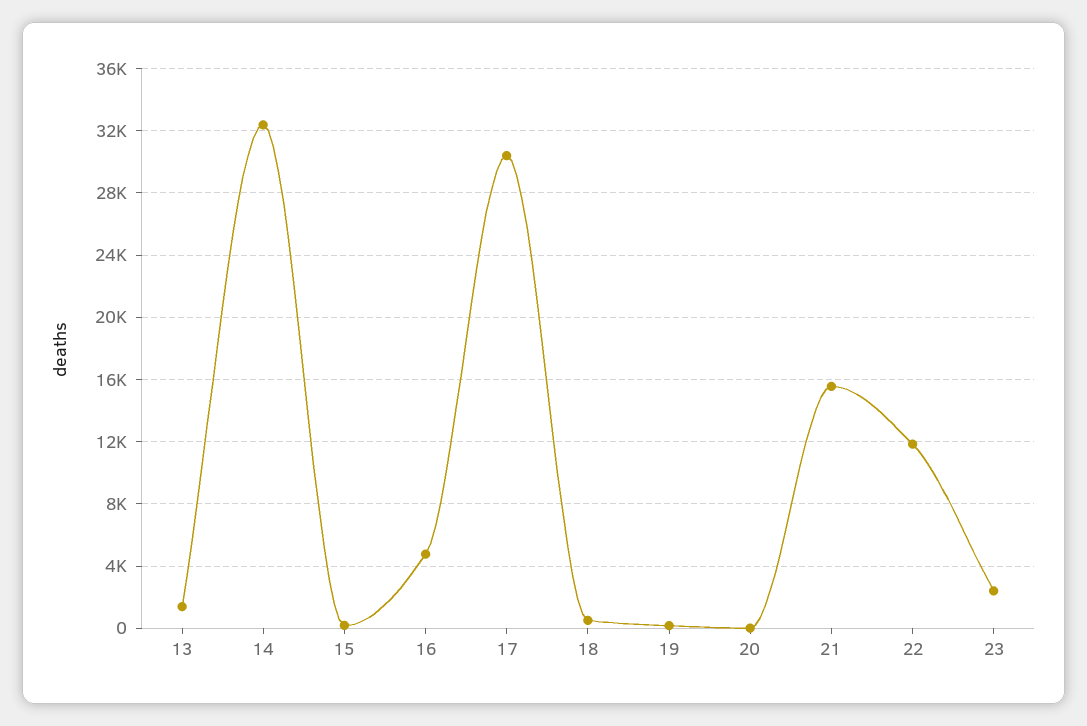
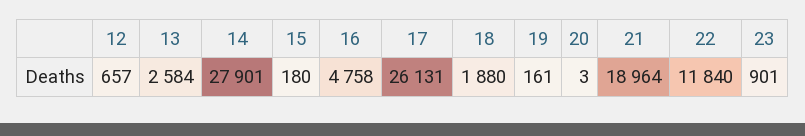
  {
-   "13": 1500,
+   "13": 2584,
-   "14": 32500,
+   "14": 27901,
    "15": 180,
    "16": 4758,
-   "17": 30500,
+   "17": 26131,
-   "18": 500,
+   "18": 1880,
    "19": 161,
    "20": 3,
-   "21": 15500,
+   "21": 18964,
    "22": 11840,
-   "23": 2500
+   "23": 901,
+   "12": 657
  }

